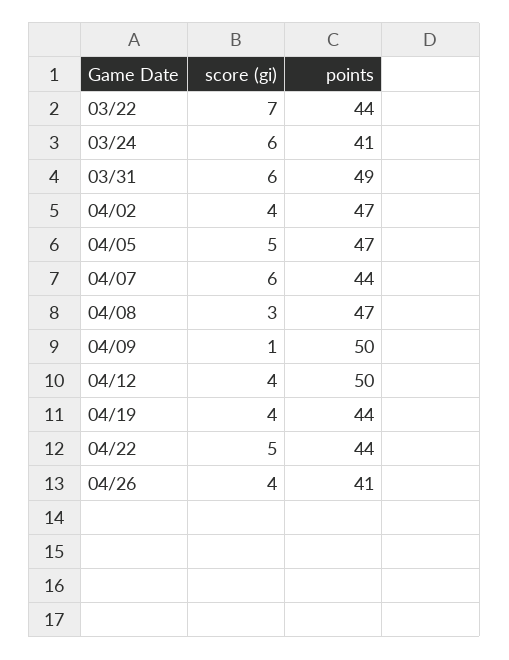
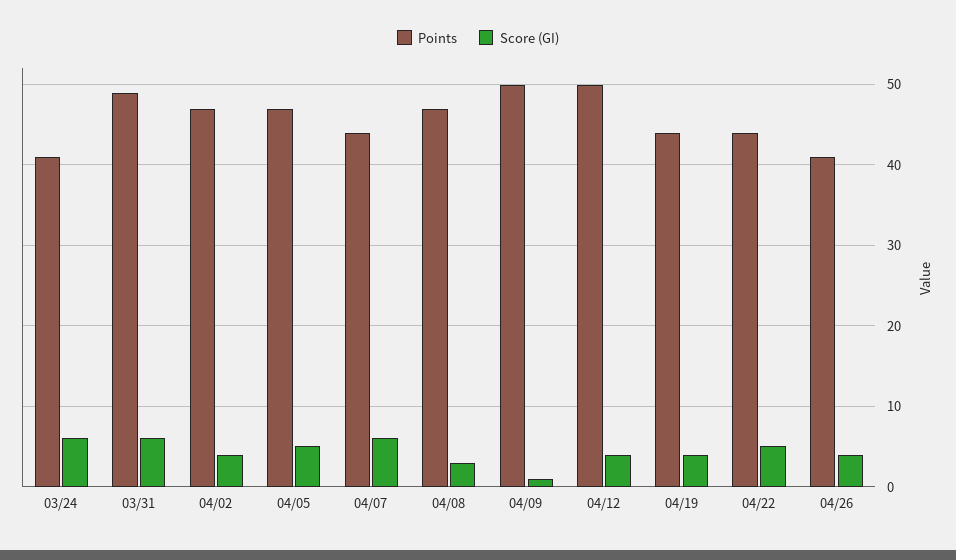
  {
    "score (gi)": {
-     "03/22": 7,
      "03/24": 6,
      "03/31": 6,
      "04/02": 4,
      "04/05": 5,
      "04/07": 6,
      "04/08": 3,
      "04/09": 1,
      "04/12": 4,
      "04/19": 4,
      "04/22": 5,
      "04/26": 4
    },
    "points": {
-     "03/22": 44,
      "03/24": 41,
      "03/31": 49,
      "04/02": 47,
      "04/05": 47,
      "04/07": 44,
      "04/08": 47,
      "04/09": 50,
      "04/12": 50,
      "04/19": 44,
      "04/22": 44,
      "04/26": 41
    }
  }

